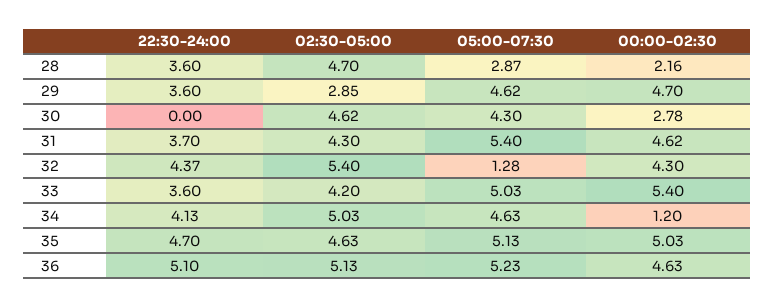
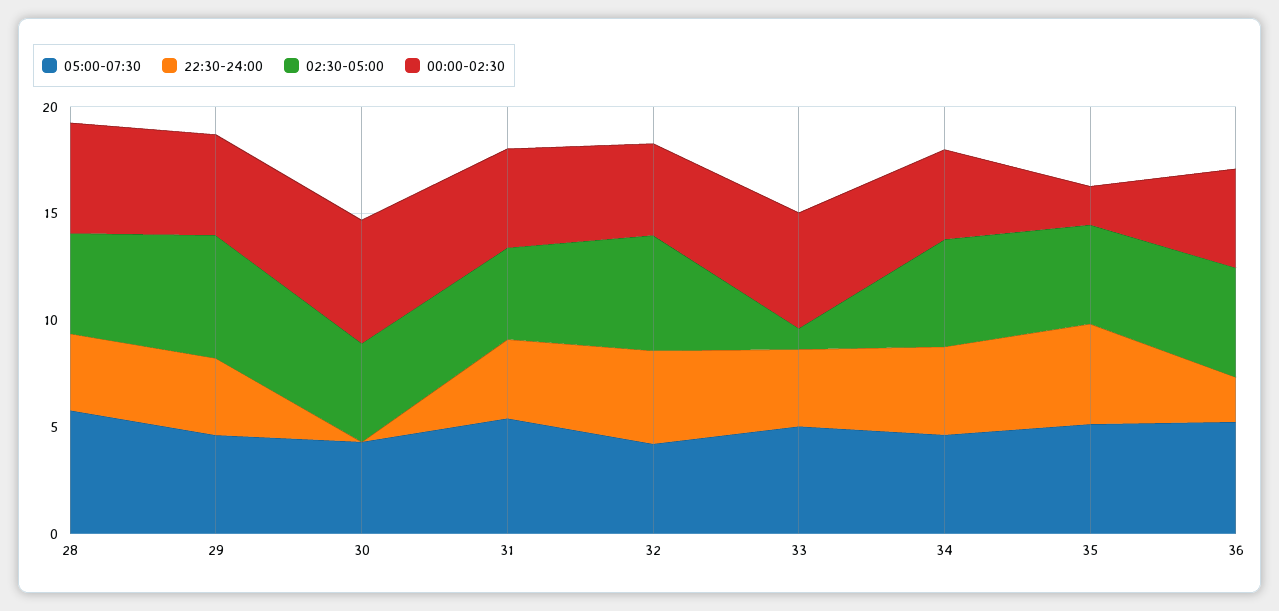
  {
    "22:30-24:00": {
      "28": 3.6,
      "29": 3.6,
      "30": 0,
      "31": 3.7,
      "32": 4.37,
      "33": 3.6,
      "34": 4.13,
      "35": 4.7,
-     "36": 5.1
+     "36": 2
    },
    "02:30-05:00": {
      "28": 4.7,
-     "29": 2.85,
+     "29": 6,
      "30": 4.62,
      "31": 4.3,
      "32": 5.4,
-     "33": 4.2,
+     "33": 1,
      "34": 5.03,
      "35": 4.63,
      "36": 5.13
    },
    "05:00-07:30": {
-     "28": 2.87,
+     "28": 6,
      "29": 4.62,
      "30": 4.3,
      "31": 5.4,
-     "32": 1.28,
+     "32": 4,
      "33": 5.03,
      "34": 4.63,
      "35": 5.13,
      "36": 5.23
    },
    "00:00-02:30": {
-     "28": 2.16,
+     "28": 5,
      "29": 4.7,
-     "30": 2.78,
+     "30": 6,
      "31": 4.62,
      "32": 4.3,
      "33": 5.4,
-     "34": 1.2,
+     "34": 4,
-     "35": 5.03,
+     "35": 2,
      "36": 4.63
    }
  }

